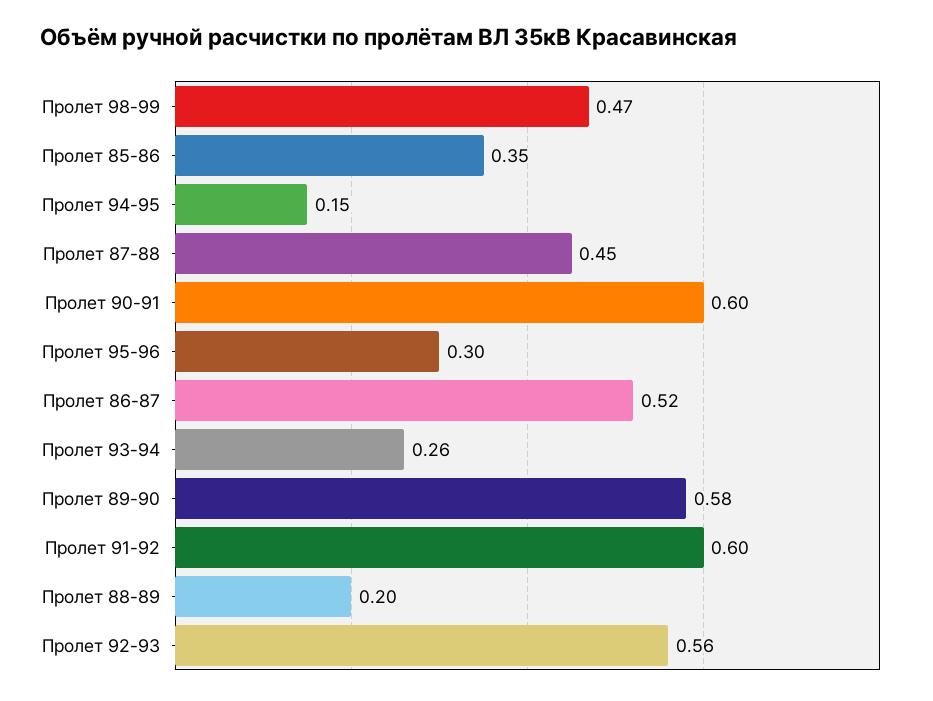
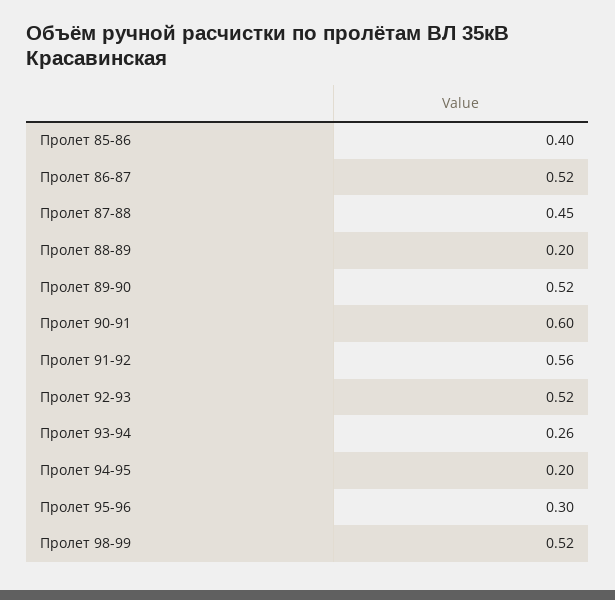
  {
-   "Пролет 98-99": 0.47,
+   "Пролет 98-99": 0.52,
-   "Пролет 85-86": 0.35,
+   "Пролет 85-86": 0.4,
-   "Пролет 94-95": 0.15,
+   "Пролет 94-95": 0.2,
    "Пролет 87-88": 0.45,
    "Пролет 90-91": 0.6,
    "Пролет 95-96": 0.3,
    "Пролет 86-87": 0.52,
    "Пролет 93-94": 0.26,
-   "Пролет 89-90": 0.58,
+   "Пролет 89-90": 0.52,
-   "Пролет 91-92": 0.6,
+   "Пролет 91-92": 0.56,
    "Пролет 88-89": 0.2,
-   "Пролет 92-93": 0.56
+   "Пролет 92-93": 0.52
  }

